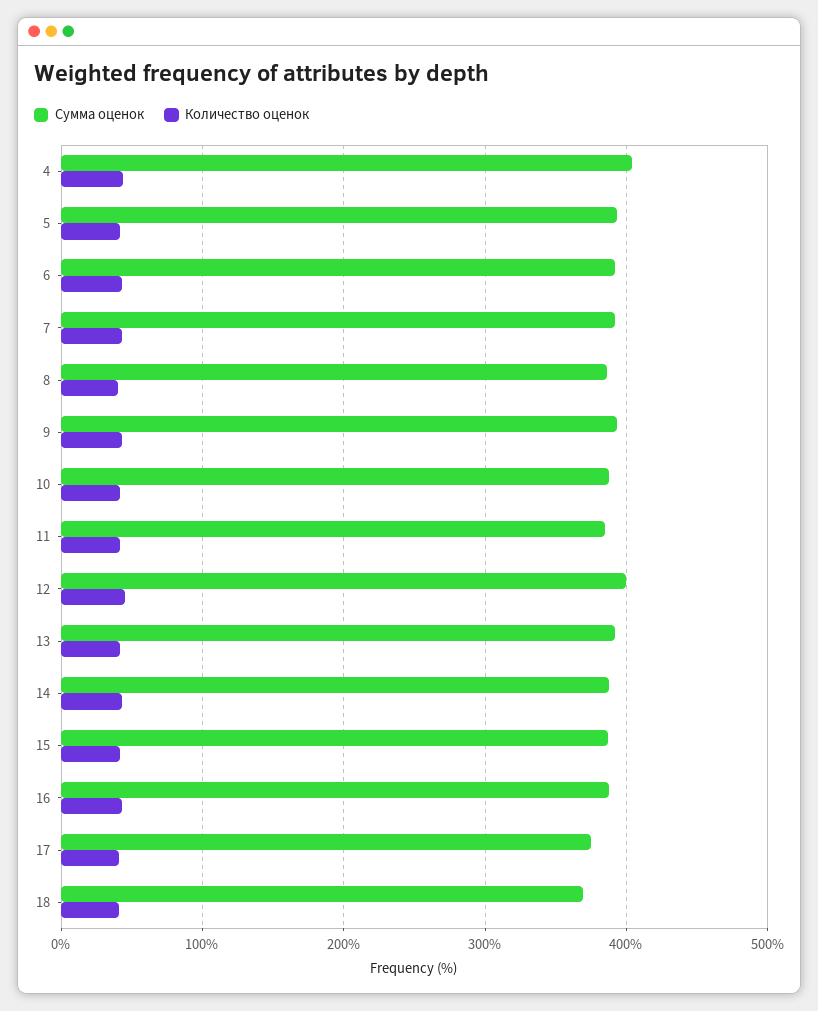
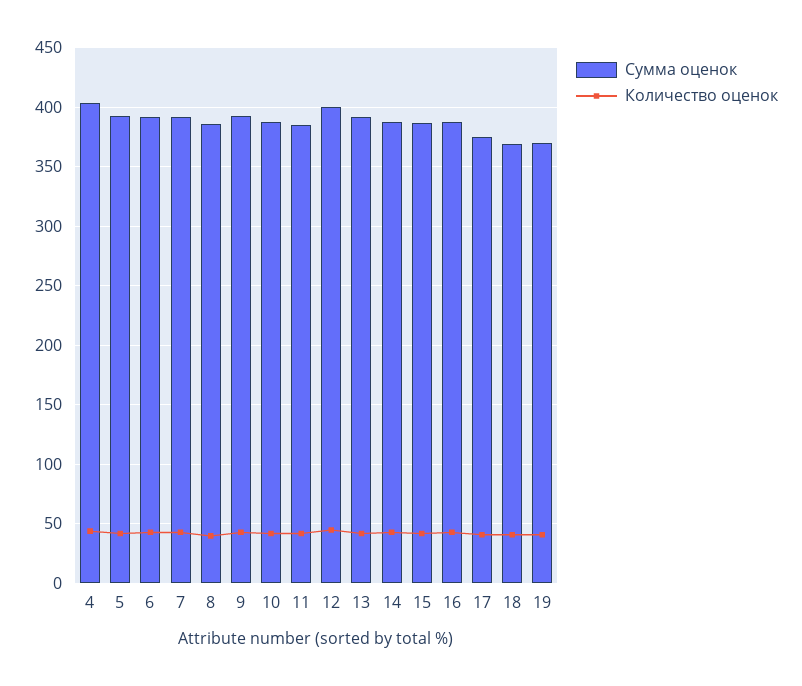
  {
    "Сумма оценок": {
      "4": 400,
      "5": 390,
      "6": 390,
      "7": 390,
      "8": 390,
      "9": 390,
      "10": 390,
      "11": 390,
      "12": 400,
      "13": 390,
      "14": 390,
      "15": 390,
      "16": 390,
      "17": 380,
-     "18": 370
+     "18": 370,
+     "19": 370
    },
    "Количество оценок": {
      "4": 40,
      "5": 40,
      "6": 40,
      "7": 40,
      "8": 40,
      "9": 40,
      "10": 40,
      "11": 40,
      "12": 50,
      "13": 40,
      "14": 40,
      "15": 40,
      "16": 40,
      "17": 40,
-     "18": 40
+     "18": 40,
+     "19": 40
    }
  }

